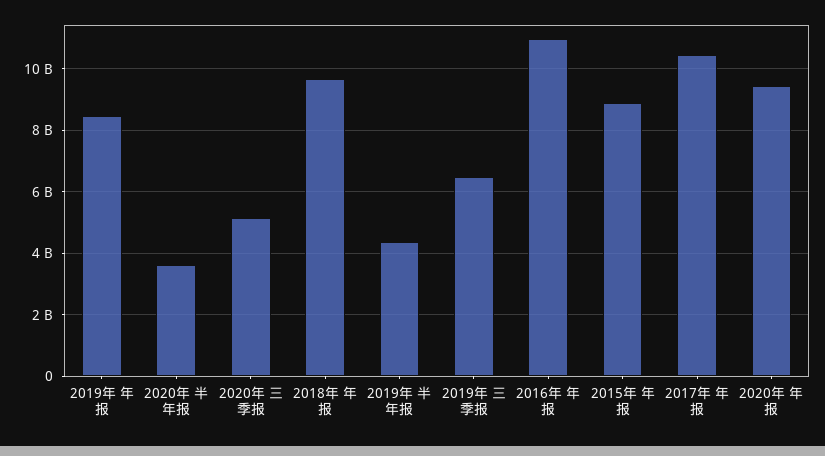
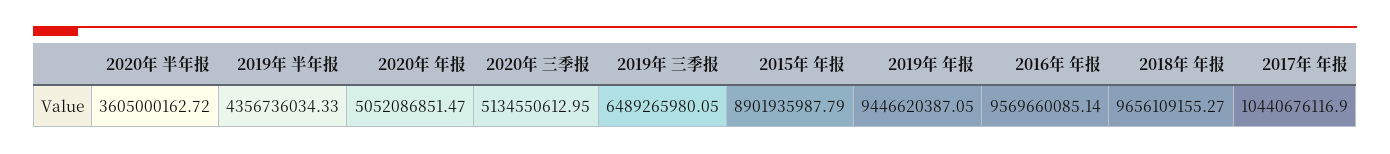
  {
-   "2019年 年报": 8400000000,
+   "2019年 年报": 9446620387.05,
    "2020年 半年报": 3605000162.72,
    "2020年 三季报": 5134550612.95,
    "2018年 年报": 9656109155.27,
    "2019年 半年报": 4356736034.33,
    "2019年 三季报": 6489265980.05,
-   "2016年 年报": 11000000000,
+   "2016年 年报": 9569660085.14,
    "2015年 年报": 8901935987.79,
    "2017年 年报": 10440676116.9,
-   "2020年 年报": 9400000000
+   "2020年 年报": 5052086851.47
  }

